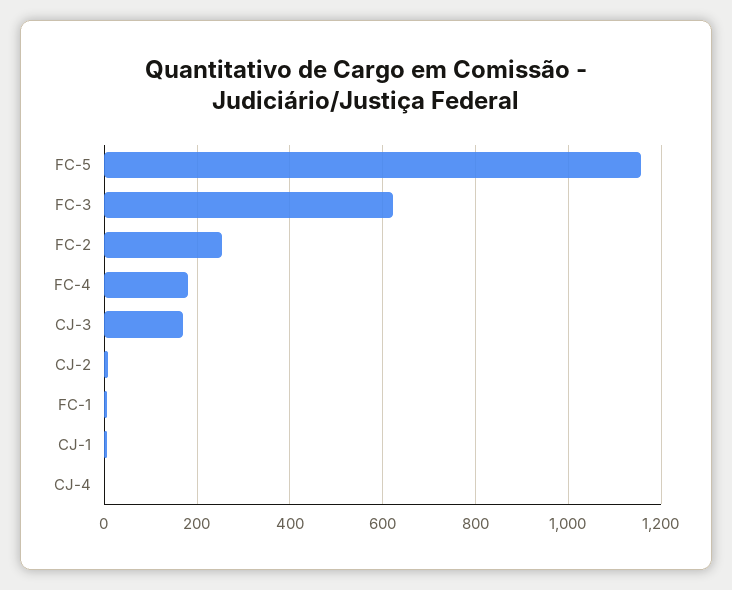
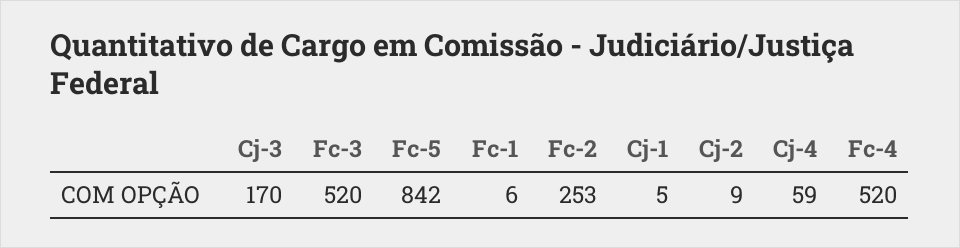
  {
-   "FC-5": 1160,
+   "FC-5": 842,
-   "FC-3": 620,
+   "FC-3": 520,
    "FC-2": 253,
-   "FC-4": 180,
+   "FC-4": 520,
    "CJ-3": 170,
    "CJ-2": 9,
    "FC-1": 6,
    "CJ-1": 5,
-   "CJ-4": 0
+   "CJ-4": 59
  }

